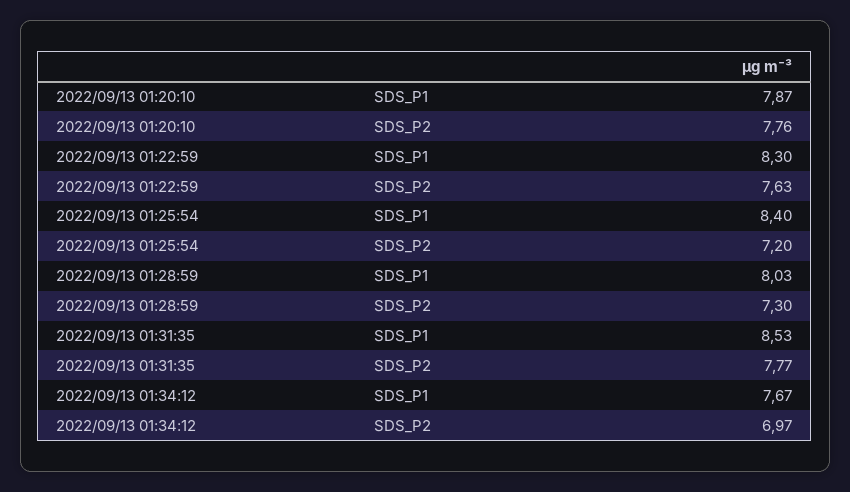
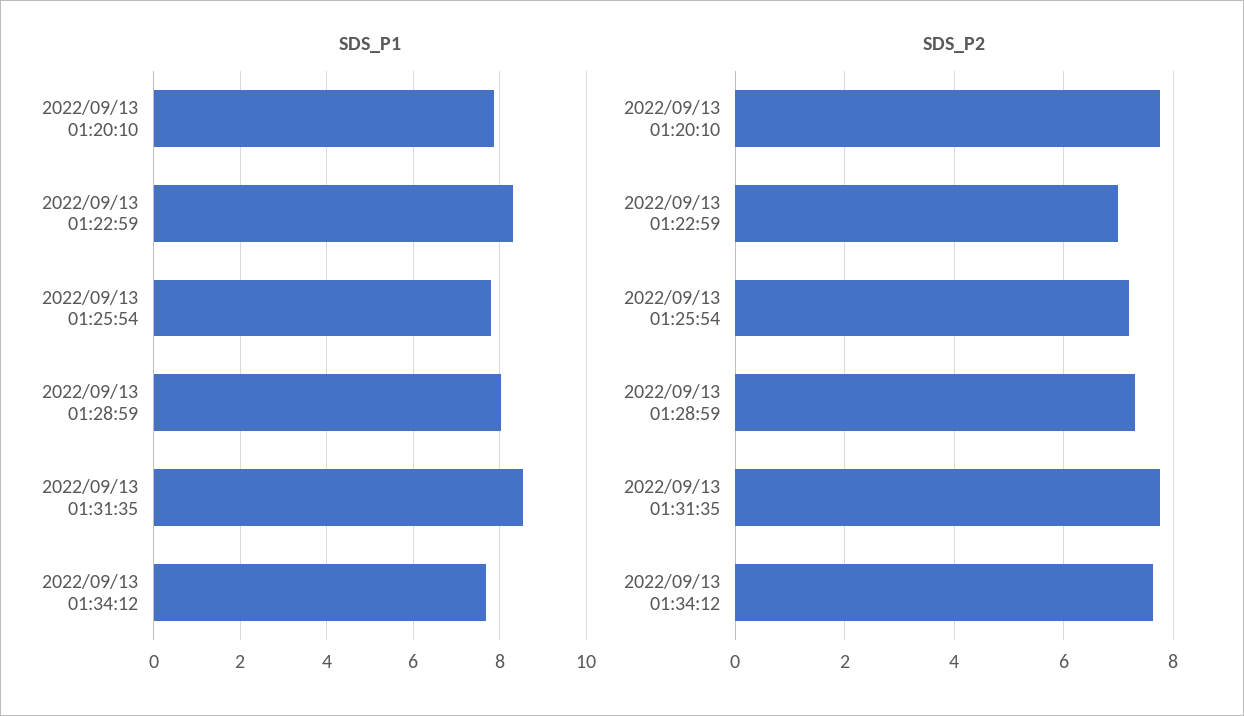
  {
    "SDS_P1": {
      "2022/09/13 01:20:10": 7.87,
      "2022/09/13 01:22:59": 8.3,
-     "2022/09/13 01:25:54": 8.4,
+     "2022/09/13 01:25:54": 7.8,
      "2022/09/13 01:28:59": 8.03,
      "2022/09/13 01:31:35": 8.53,
      "2022/09/13 01:34:12": 7.67
    },
    "SDS_P2": {
      "2022/09/13 01:20:10": 7.76,
-     "2022/09/13 01:22:59": 7.63,
+     "2022/09/13 01:22:59": 7,
      "2022/09/13 01:25:54": 7.2,
      "2022/09/13 01:28:59": 7.3,
      "2022/09/13 01:31:35": 7.77,
-     "2022/09/13 01:34:12": 6.97
+     "2022/09/13 01:34:12": 7.6
    }
  }

